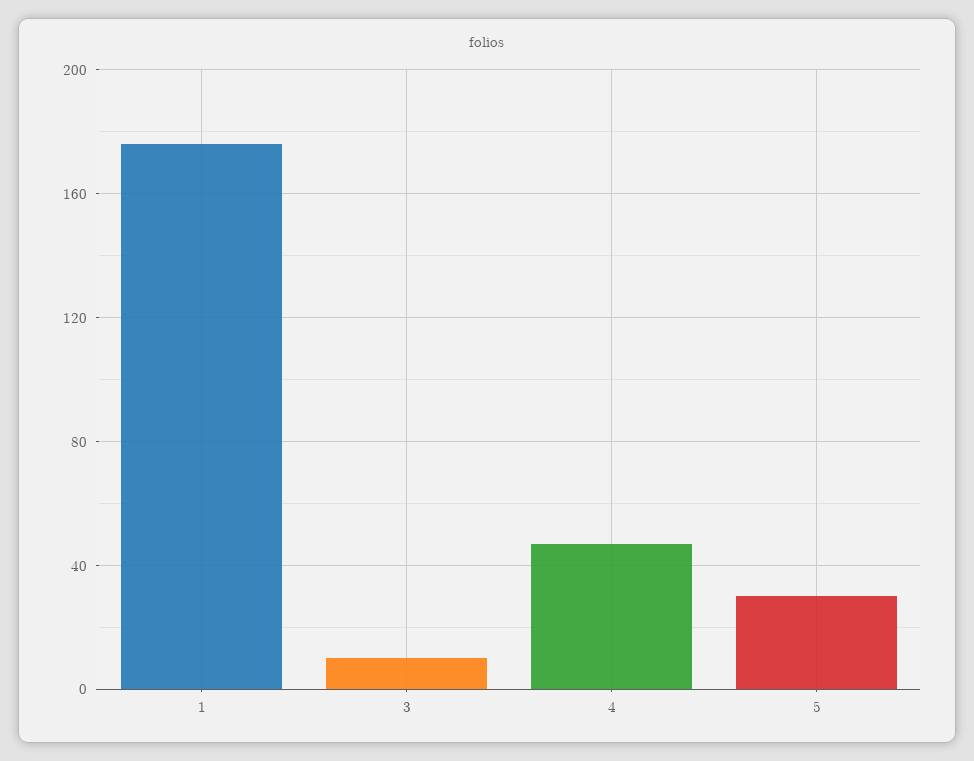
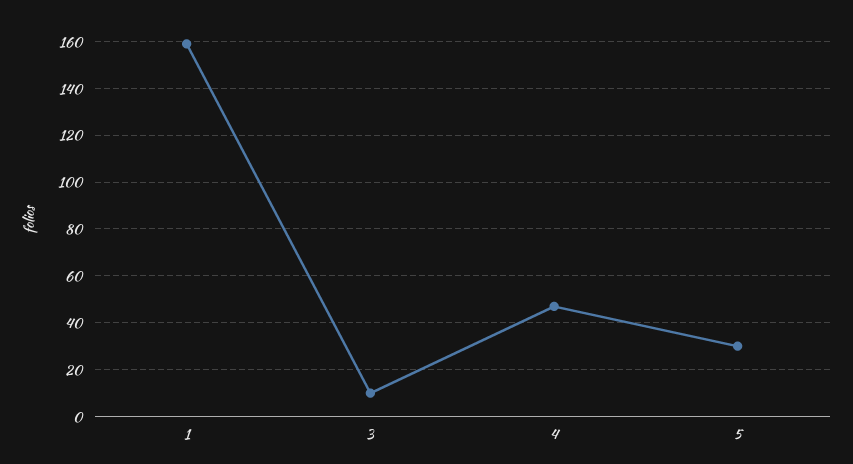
  {
-   "1": 175,
+   "1": 160,
    "3": 10,
    "4": 45,
    "5": 30
  }

